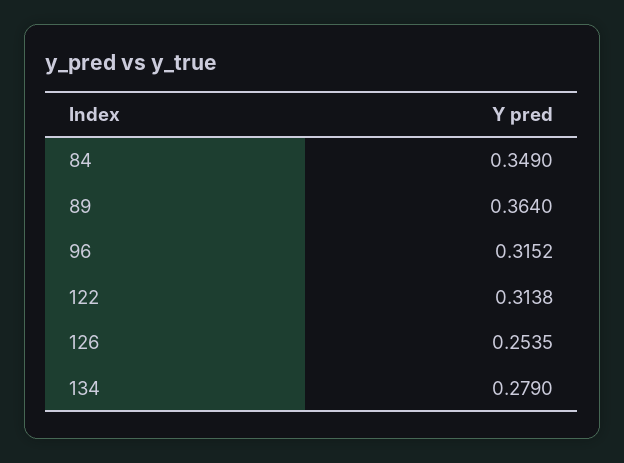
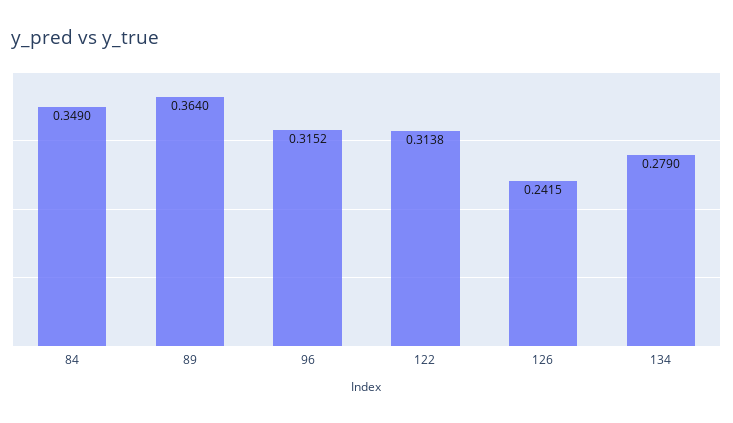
  {
    "84": 0.349,
    "89": 0.364,
    "96": 0.3152,
    "122": 0.3138,
-   "126": 0.2535,
+   "126": 0.2415,
    "134": 0.279
  }

